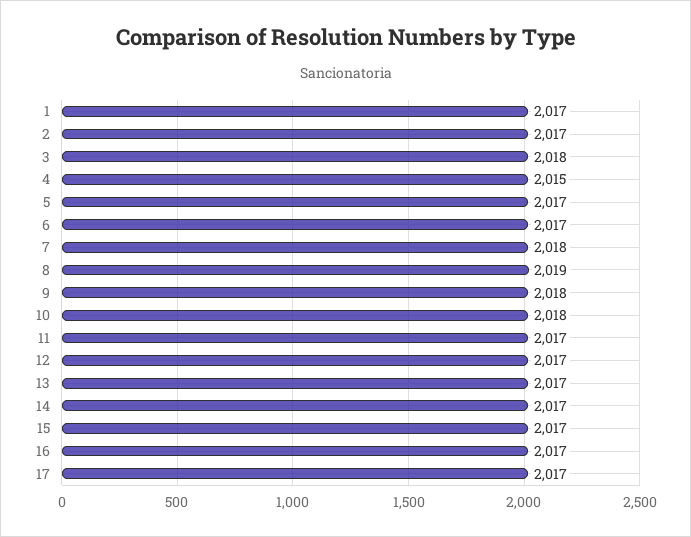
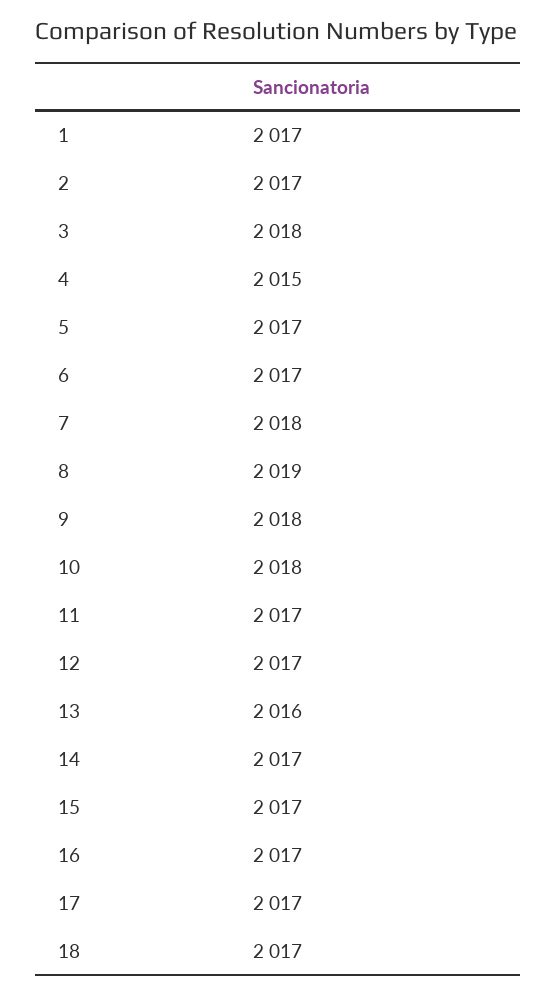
  {
    "1": 2017,
    "2": 2017,
    "3": 2018,
    "4": 2015,
    "5": 2017,
    "6": 2017,
    "7": 2018,
    "8": 2019,
    "9": 2018,
    "10": 2018,
    "11": 2017,
    "12": 2017,
-   "13": 2017,
+   "13": 2016,
    "14": 2017,
    "15": 2017,
    "16": 2017,
-   "17": 2017
+   "17": 2017,
+   "18": 2017
  }

